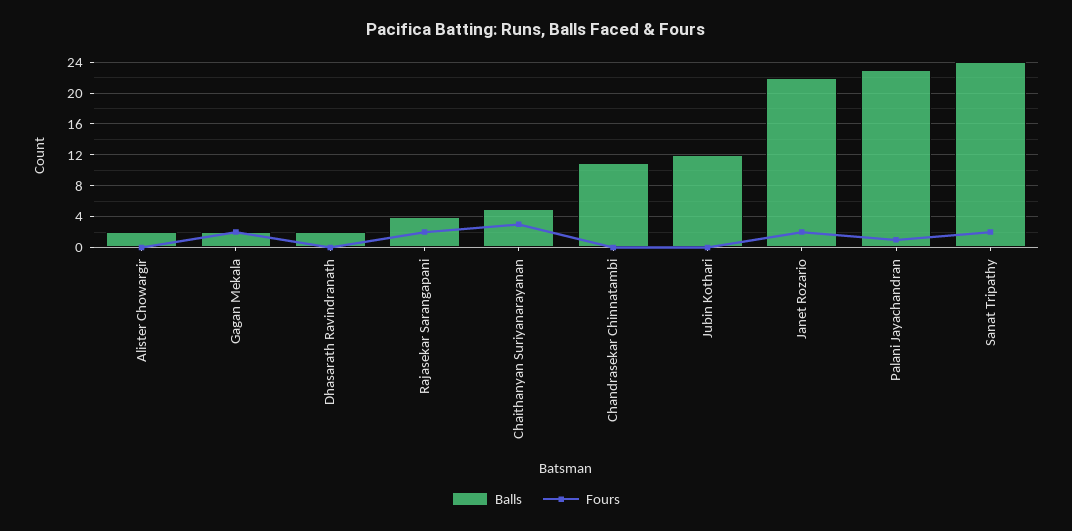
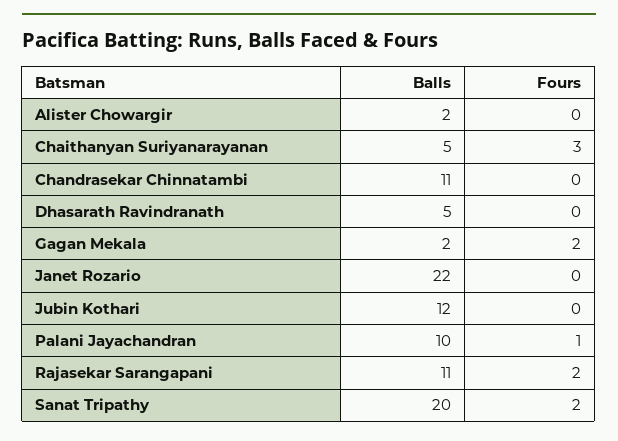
  {
    "Balls": {
      "Alister Chowargir": 2,
      "Gagan Mekala": 2,
-     "Dhasarath Ravindranath": 2,
+     "Dhasarath Ravindranath": 5,
-     "Rajasekar Sarangapani": 4,
+     "Rajasekar Sarangapani": 11,
      "Chaithanyan Suriyanarayanan": 5,
      "Chandrasekar Chinnatambi": 11,
      "Jubin Kothari": 12,
      "Janet Rozario": 22,
-     "Palani Jayachandran": 23,
+     "Palani Jayachandran": 10,
-     "Sanat Tripathy": 24
+     "Sanat Tripathy": 20
    },
    "Fours": {
      "Alister Chowargir": 0,
      "Gagan Mekala": 2,
      "Dhasarath Ravindranath": 0,
      "Rajasekar Sarangapani": 2,
      "Chaithanyan Suriyanarayanan": 3,
      "Chandrasekar Chinnatambi": 0,
      "Jubin Kothari": 0,
-     "Janet Rozario": 2,
+     "Janet Rozario": 0,
      "Palani Jayachandran": 1,
      "Sanat Tripathy": 2
    }
  }

